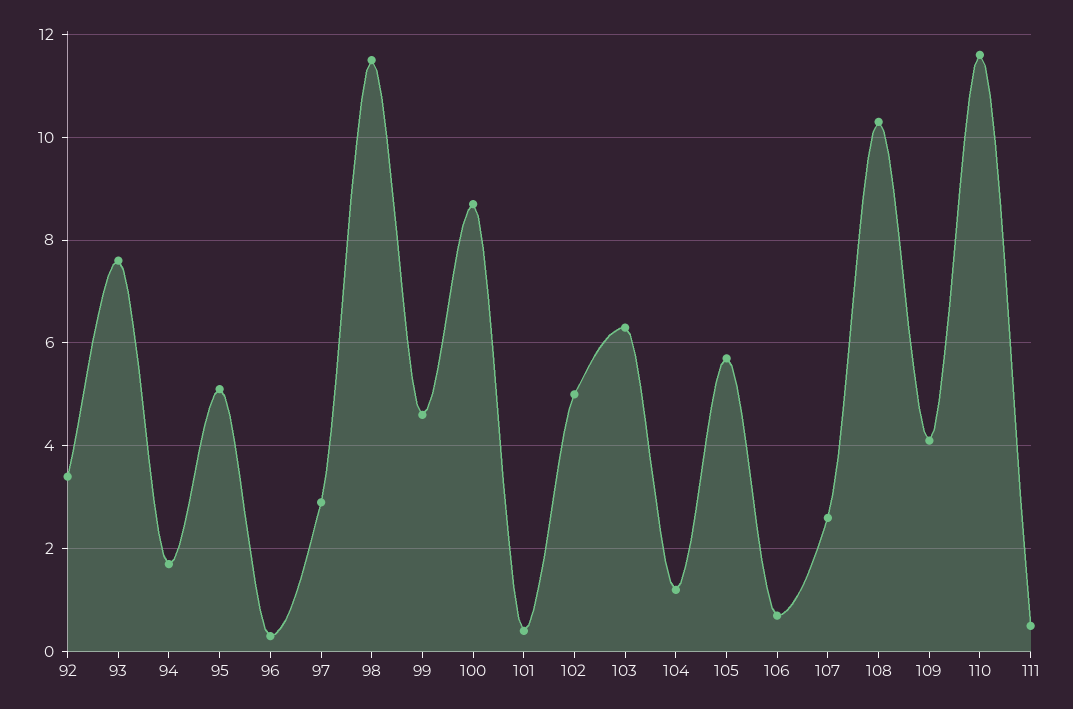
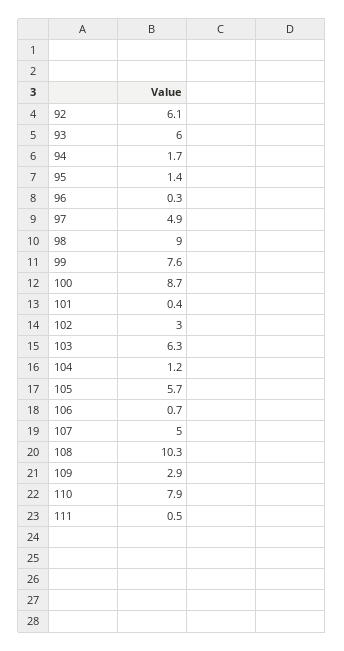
  {
-   "92": 3.5,
+   "92": 6.1,
-   "93": 7.5,
+   "93": 6,
    "94": 1.7,
-   "95": 5,
+   "95": 1.4,
    "96": 0.3,
-   "97": 3,
+   "97": 4.9,
-   "98": 11.5,
+   "98": 9,
-   "99": 4.5,
+   "99": 7.6,
    "100": 8.7,
    "101": 0.4,
-   "102": 5,
+   "102": 3,
    "103": 6.3,
    "104": 1.2,
    "105": 5.7,
    "106": 0.7,
-   "107": 2.5,
+   "107": 5,
    "108": 10.3,
-   "109": 4,
+   "109": 2.9,
-   "110": 11.5,
+   "110": 7.9,
    "111": 0.5
  }

